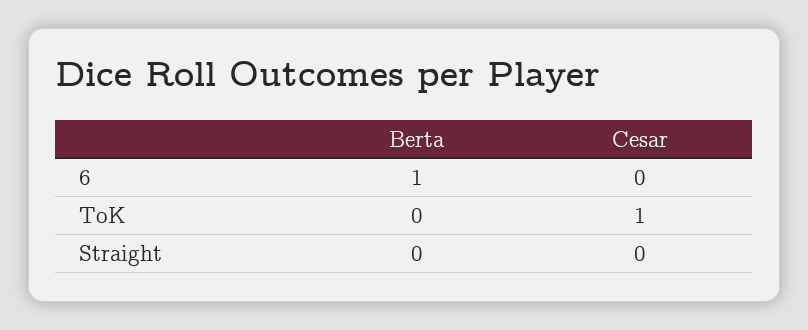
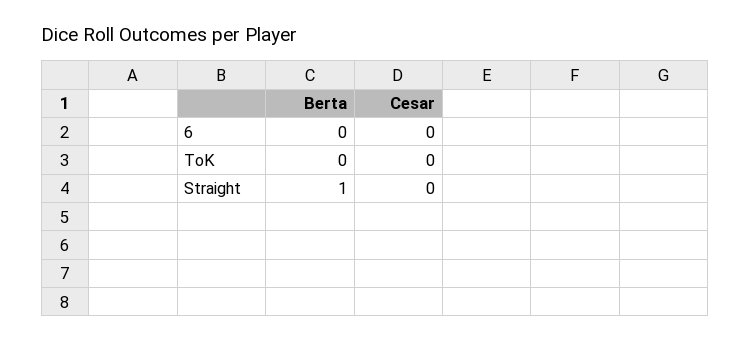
  {
    "Berta": {
-     "6": 1,
+     "6": 0,
      "ToK": 0,
-     "Straight": 0
+     "Straight": 1
    },
    "Cesar": {
      "6": 0,
-     "ToK": 1,
+     "ToK": 0,
      "Straight": 0
    }
  }

